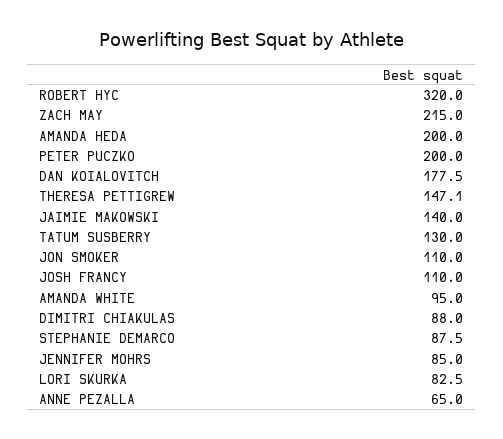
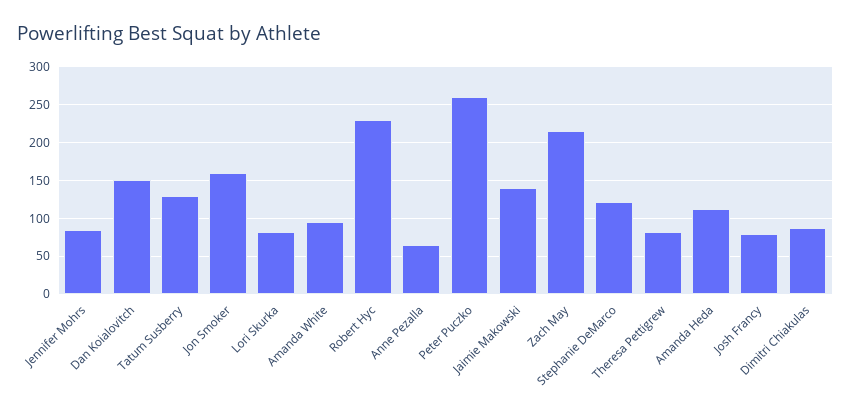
  {
-   "ROBERT HYC": 320,
+   "ROBERT HYC": 230,
    "ZACH MAY": 215,
-   "AMANDA HEDA": 200,
+   "AMANDA HEDA": 110,
-   "PETER PUCZKO": 200,
+   "PETER PUCZKO": 260,
-   "DAN KOIALOVITCH": 177.5,
+   "DAN KOIALOVITCH": 150,
-   "THERESA PETTIGREW": 147.1,
+   "THERESA PETTIGREW": 80,
    "JAIMIE MAKOWSKI": 140,
    "TATUM SUSBERRY": 130,
-   "JON SMOKER": 110,
+   "JON SMOKER": 160,
-   "JOSH FRANCY": 110,
+   "JOSH FRANCY": 80,
    "AMANDA WHITE": 95,
    "DIMITRI CHIAKULAS": 88,
-   "STEPHANIE DEMARCO": 87.5,
+   "STEPHANIE DEMARCO": 120,
    "JENNIFER MOHRS": 85,
    "LORI SKURKA": 82.5,
    "ANNE PEZALLA": 65
  }

